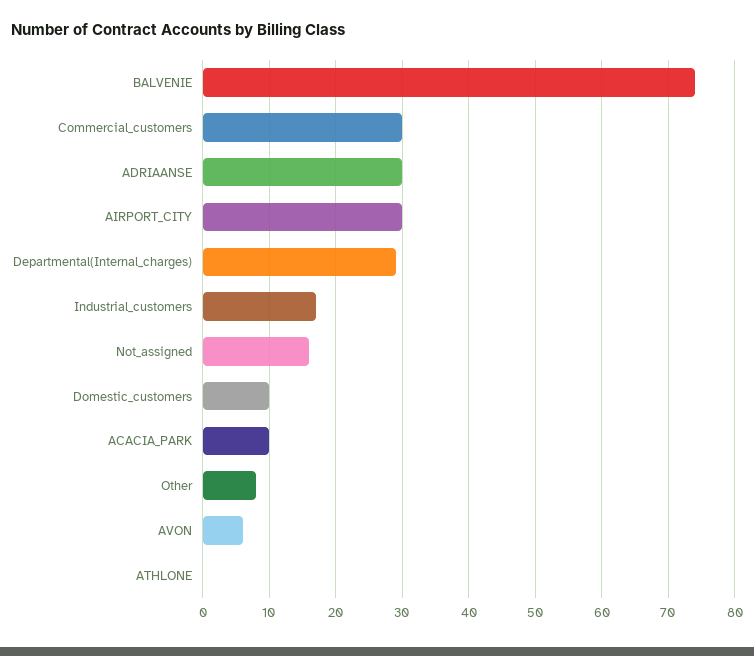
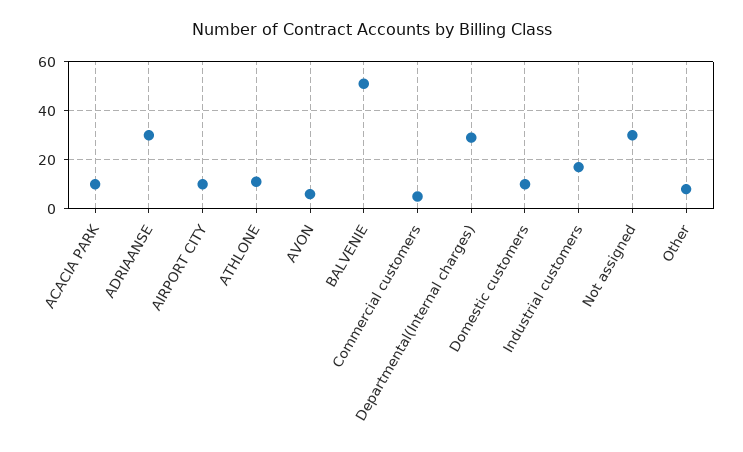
  {
-   "BALVENIE": 74,
+   "BALVENIE": 50,
-   "Commercial_customers": 30,
+   "Commercial_customers": 5,
    "ADRIAANSE": 30,
-   "AIRPORT_CITY": 30,
+   "AIRPORT_CITY": 10,
    "Departmental(Internal_charges)": 29,
    "Industrial_customers": 17,
-   "Not_assigned": 16,
+   "Not_assigned": 30,
    "Domestic_customers": 10,
    "ACACIA_PARK": 10,
    "Other": 8,
    "AVON": 6,
-   "ATHLONE": 0
+   "ATHLONE": 10
  }

